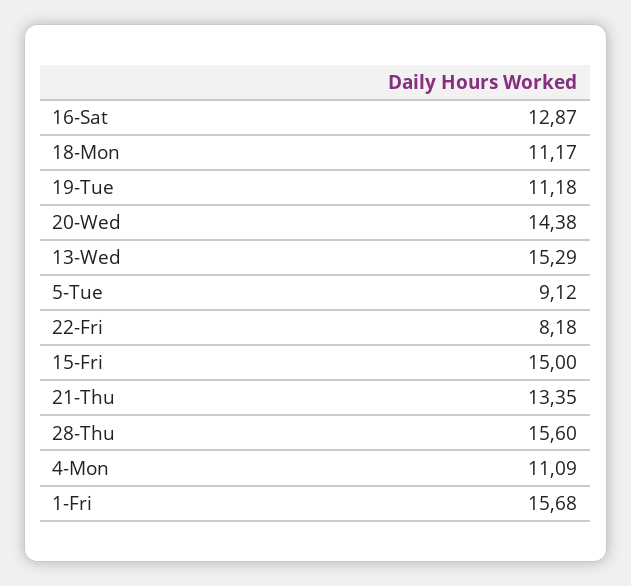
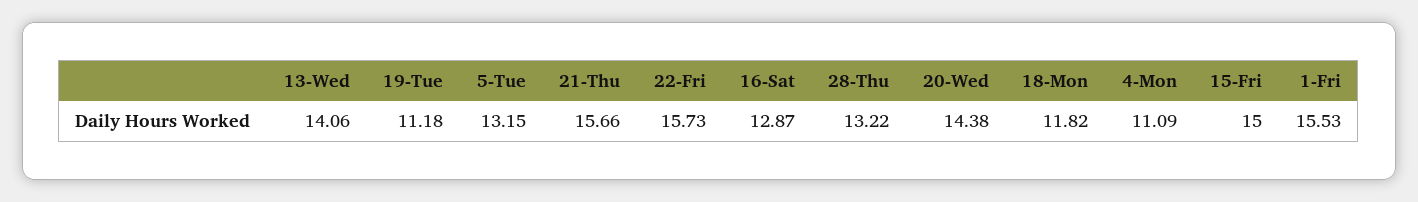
  {
    "16-Sat": 12.87,
-   "18-Mon": 11.17,
+   "18-Mon": 11.82,
    "19-Tue": 11.18,
    "20-Wed": 14.38,
-   "13-Wed": 15.29,
+   "13-Wed": 14.06,
-   "5-Tue": 9.12,
+   "5-Tue": 13.15,
-   "22-Fri": 8.18,
+   "22-Fri": 15.73,
    "15-Fri": 15,
-   "21-Thu": 13.35,
+   "21-Thu": 15.66,
-   "28-Thu": 15.6,
+   "28-Thu": 13.22,
    "4-Mon": 11.09,
-   "1-Fri": 15.68
+   "1-Fri": 15.53
  }

